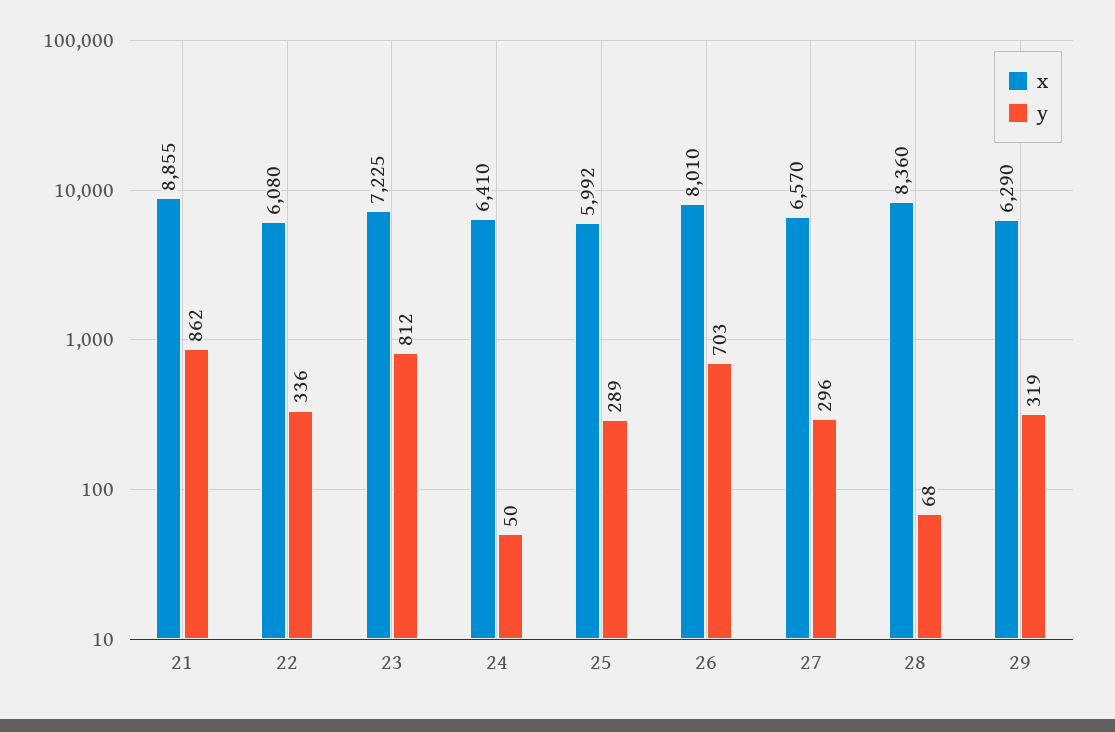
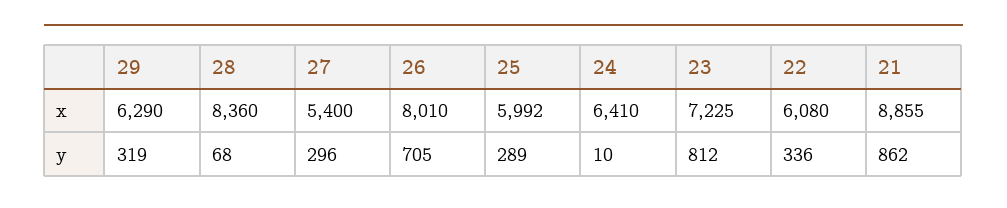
  {
    "x": {
      "21": 8855,
      "22": 6080,
      "23": 7225,
      "24": 6410,
      "25": 5992,
      "26": 8010,
-     "27": 6570,
+     "27": 5400,
      "28": 8360,
      "29": 6290
    },
    "y": {
      "21": 862,
      "22": 336,
      "23": 812,
-     "24": 50,
+     "24": 10,
      "25": 289,
-     "26": 703,
+     "26": 705,
      "27": 296,
      "28": 68,
      "29": 319
    }
  }

